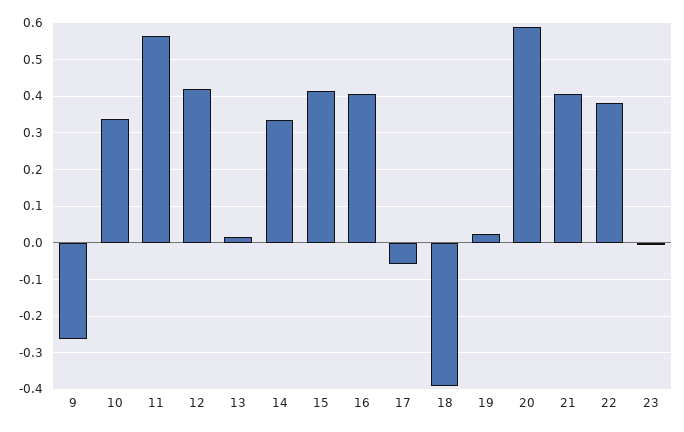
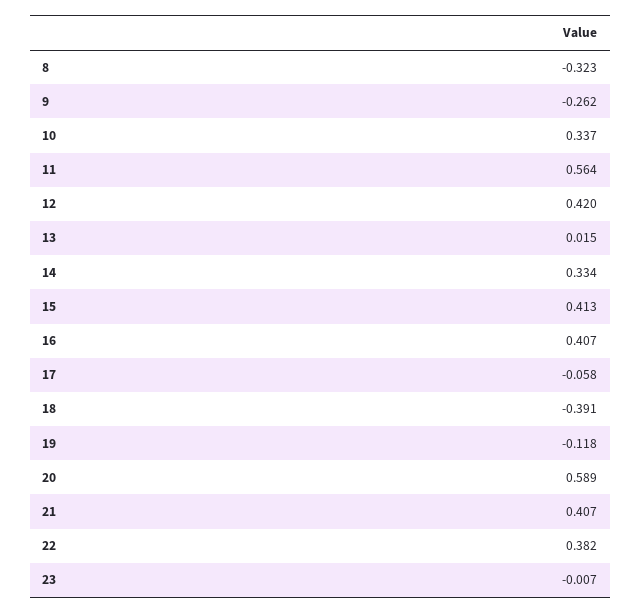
  {
    "9": -0.262,
    "10": 0.337,
    "11": 0.564,
    "12": 0.42,
    "13": 0.015,
    "14": 0.334,
    "15": 0.413,
    "16": 0.407,
    "17": -0.058,
    "18": -0.391,
-   "19": 0.02,
+   "19": -0.118,
    "20": 0.589,
    "21": 0.407,
    "22": 0.382,
-   "23": -0.007
+   "23": -0.007,
+   "8": -0.323
  }

